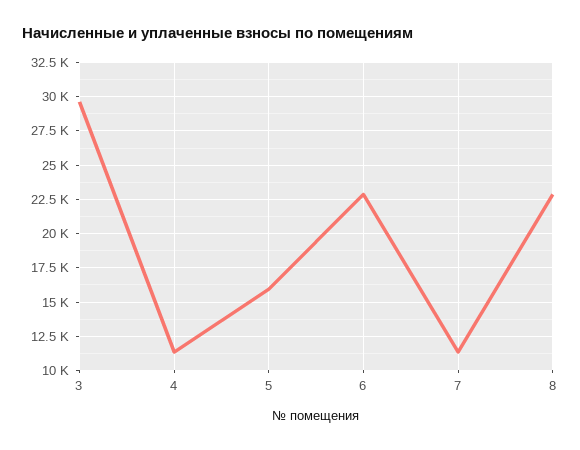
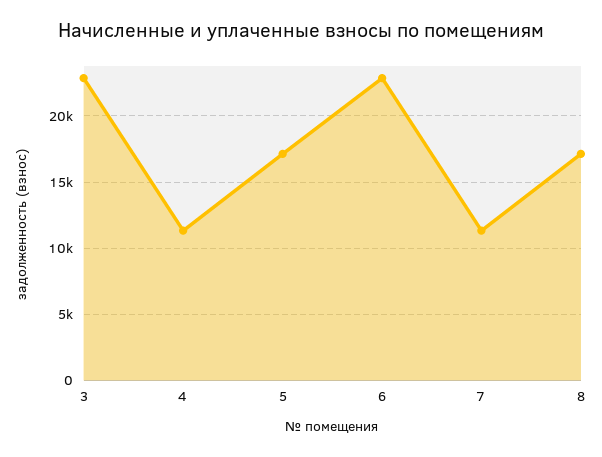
  {
-   "3": 29500,
+   "3": 23000,
    "4": 11500,
-   "5": 16000,
+   "5": 17000,
    "6": 23000,
    "7": 11500,
-   "8": 23000
+   "8": 17000
  }

